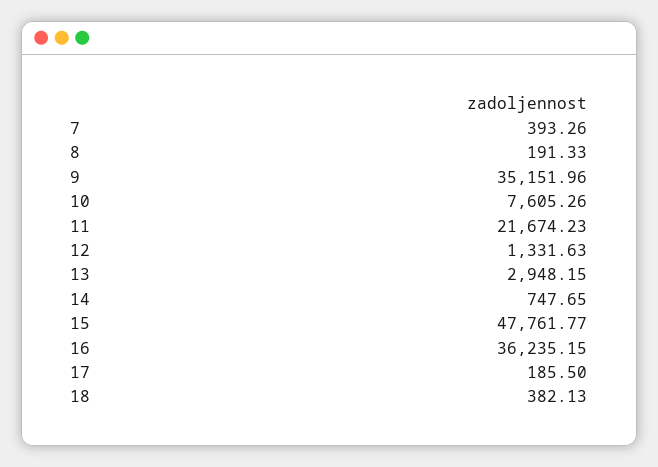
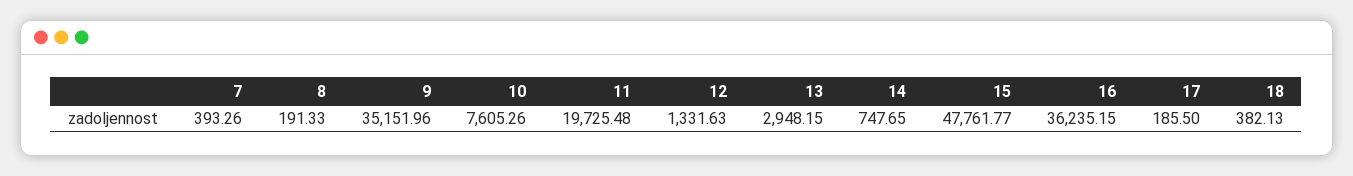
  {
    "7": 393.26,
    "8": 191.33,
    "9": 35151.96,
    "10": 7605.26,
-   "11": 21674.23,
+   "11": 19725.48,
    "12": 1331.63,
    "13": 2948.15,
    "14": 747.65,
    "15": 47761.77,
    "16": 36235.15,
    "17": 185.5,
    "18": 382.13
  }

